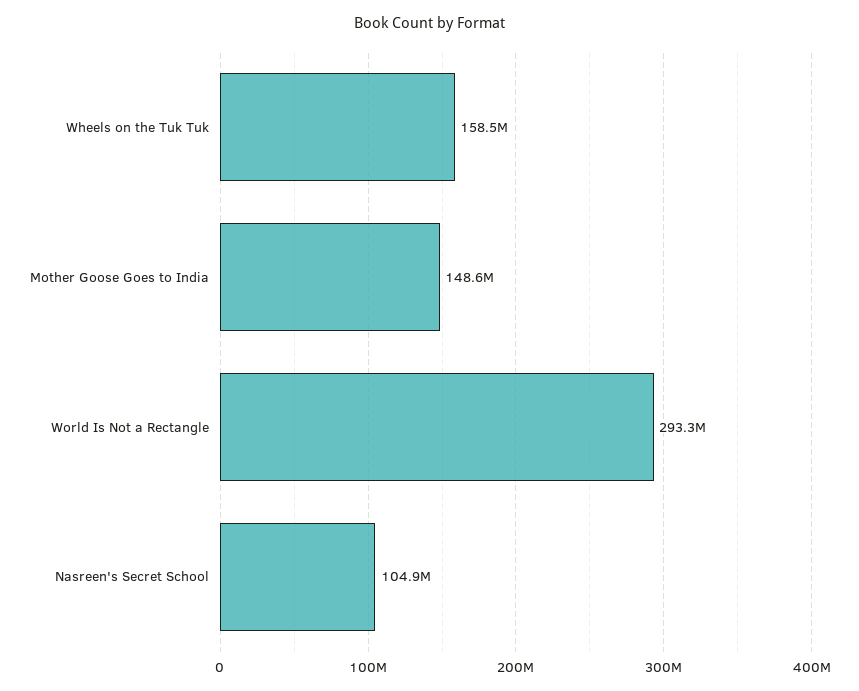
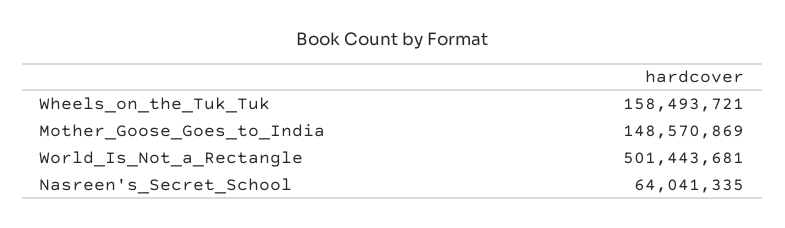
  {
    "Wheels on the Tuk Tuk": 158493721,
    "Mother Goose Goes to India": 148570869,
-   "World Is Not a Rectangle": 293300000,
+   "World Is Not a Rectangle": 501443681,
-   "Nasreen's Secret School": 104900000
+   "Nasreen's Secret School": 64041335
  }

